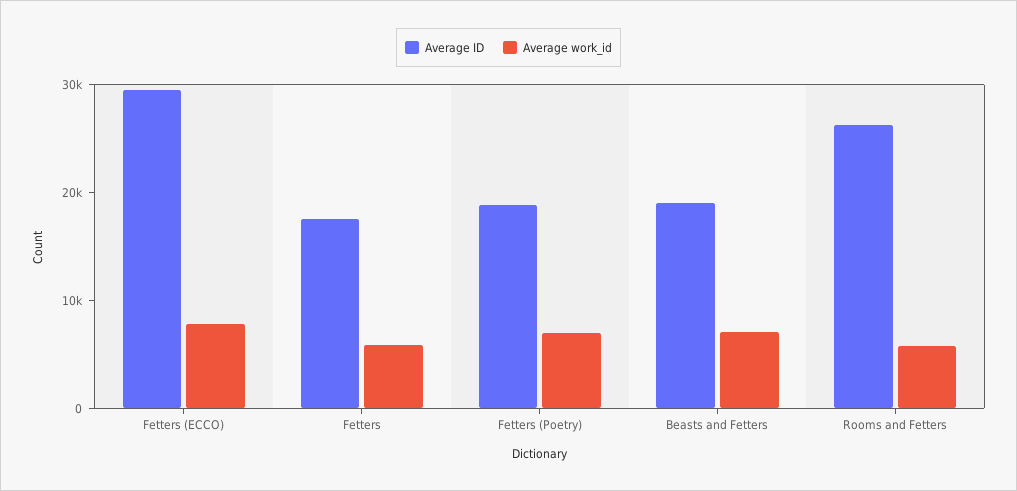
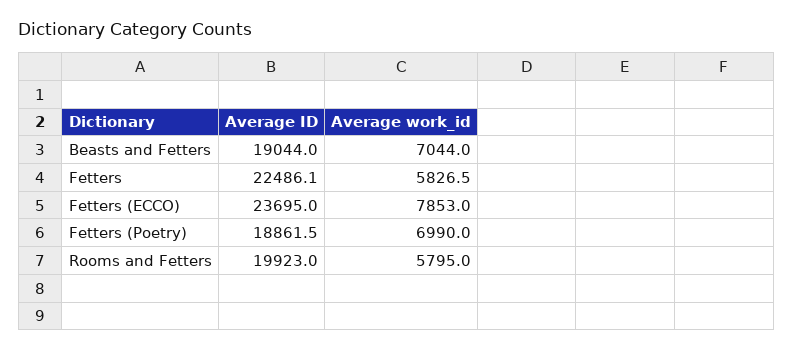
  {
    "Average ID": {
-     "Fetters (ECCO)": 30000,
+     "Fetters (ECCO)": 23695,
-     "Fetters": 18000,
+     "Fetters": 22486.1,
      "Fetters (Poetry)": 18861.5,
      "Beasts and Fetters": 19044,
-     "Rooms and Fetters": 26000
+     "Rooms and Fetters": 19923
    },
    "Average work_id": {
      "Fetters (ECCO)": 7853,
      "Fetters": 5826.5,
      "Fetters (Poetry)": 6990,
      "Beasts and Fetters": 7044,
      "Rooms and Fetters": 5795
    }
  }

